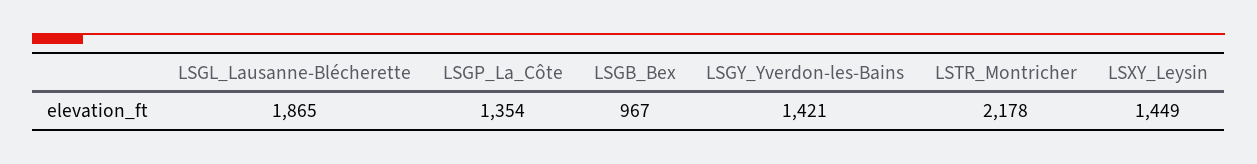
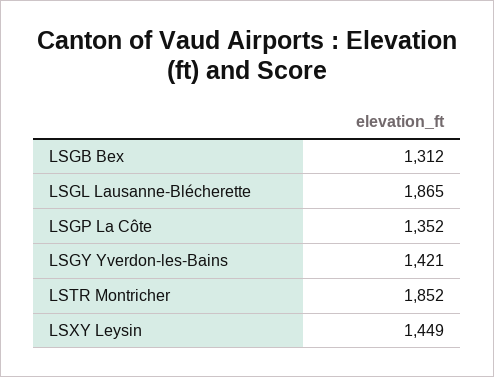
  {
    "LSGL_Lausanne-Blécherette": 1865,
-   "LSGP_La_Côte": 1354,
+   "LSGP_La_Côte": 1352,
-   "LSGB_Bex": 967,
+   "LSGB_Bex": 1312,
    "LSGY_Yverdon-les-Bains": 1421,
-   "LSTR_Montricher": 2178,
+   "LSTR_Montricher": 1852,
    "LSXY_Leysin": 1449
  }

